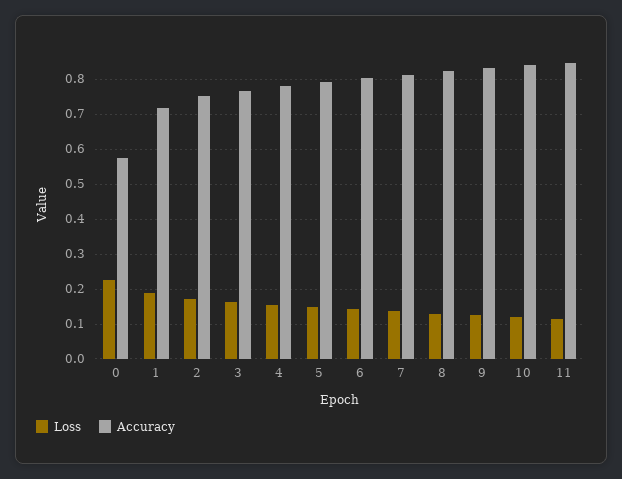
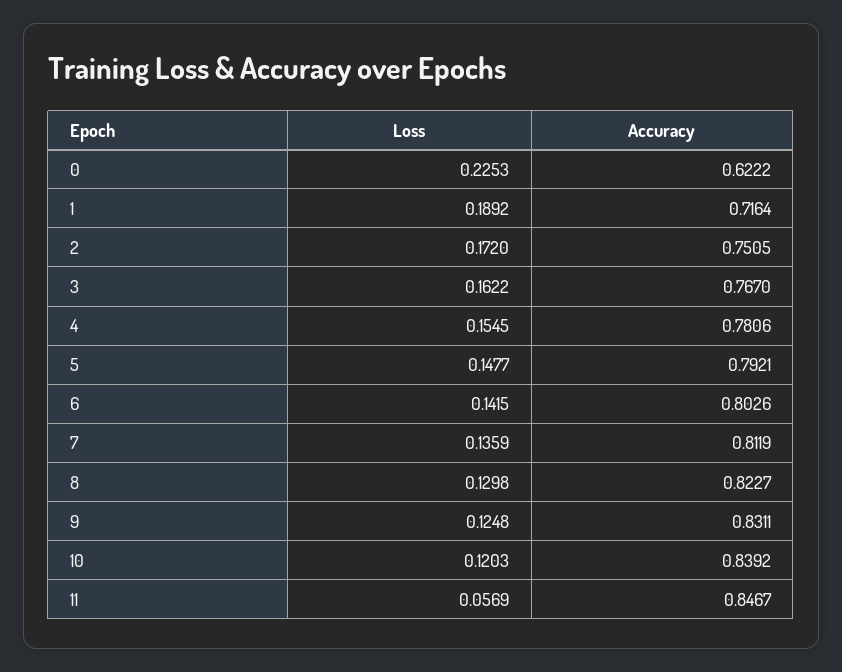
  {
    "Loss": {
      "0": 0.2253,
      "1": 0.1892,
      "2": 0.172,
      "3": 0.1622,
      "4": 0.1545,
      "5": 0.1477,
      "6": 0.1415,
      "7": 0.1359,
      "8": 0.1298,
      "9": 0.1248,
      "10": 0.1203,
-     "11": 0.12
+     "11": 0.0569
    },
    "Accuracy": {
-     "0": 0.58,
+     "0": 0.6222,
      "1": 0.7164,
      "2": 0.7505,
      "3": 0.767,
      "4": 0.7806,
      "5": 0.7921,
      "6": 0.8026,
      "7": 0.8119,
      "8": 0.8227,
      "9": 0.8311,
      "10": 0.8392,
      "11": 0.8467
    }
  }

